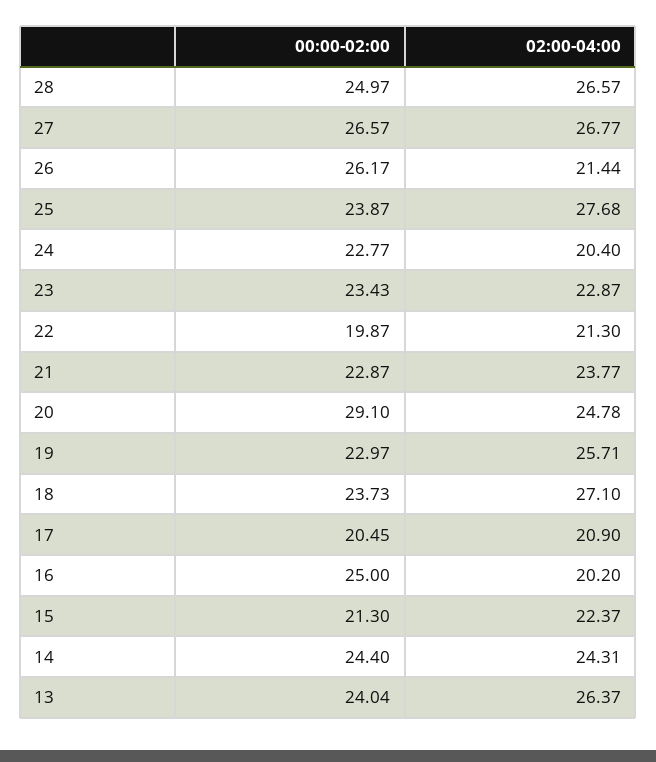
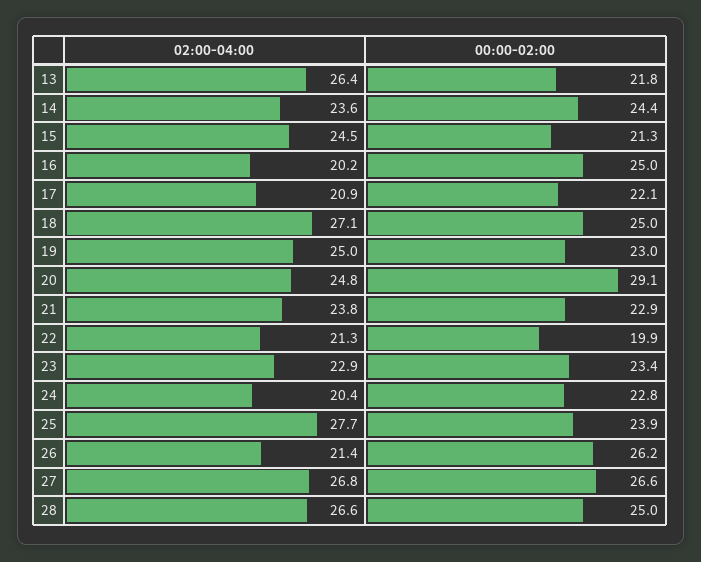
  {
    "00:00-02:00": {
      "28": 24.97,
      "27": 26.57,
      "26": 26.17,
      "25": 23.87,
      "24": 22.77,
      "23": 23.43,
      "22": 19.87,
      "21": 22.87,
      "20": 29.1,
      "19": 22.97,
-     "18": 23.73,
+     "18": 25,
-     "17": 20.45,
+     "17": 22.1,
      "16": 25,
      "15": 21.3,
      "14": 24.4,
-     "13": 24.04
+     "13": 21.8
    },
    "02:00-04:00": {
      "28": 26.57,
      "27": 26.77,
      "26": 21.44,
      "25": 27.68,
      "24": 20.4,
      "23": 22.87,
      "22": 21.3,
      "21": 23.77,
      "20": 24.78,
-     "19": 25.71,
+     "19": 25,
      "18": 27.1,
      "17": 20.9,
      "16": 20.2,
-     "15": 22.37,
+     "15": 24.5,
-     "14": 24.31,
+     "14": 23.6,
      "13": 26.37
    }
  }

